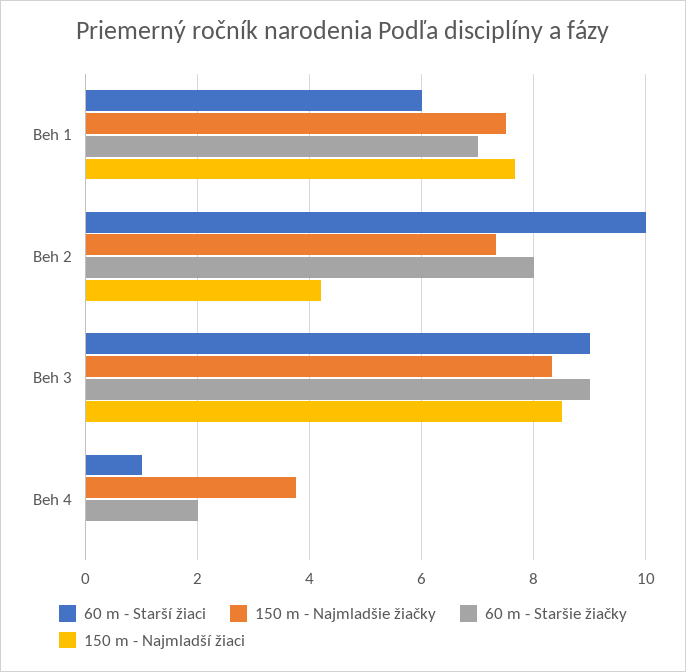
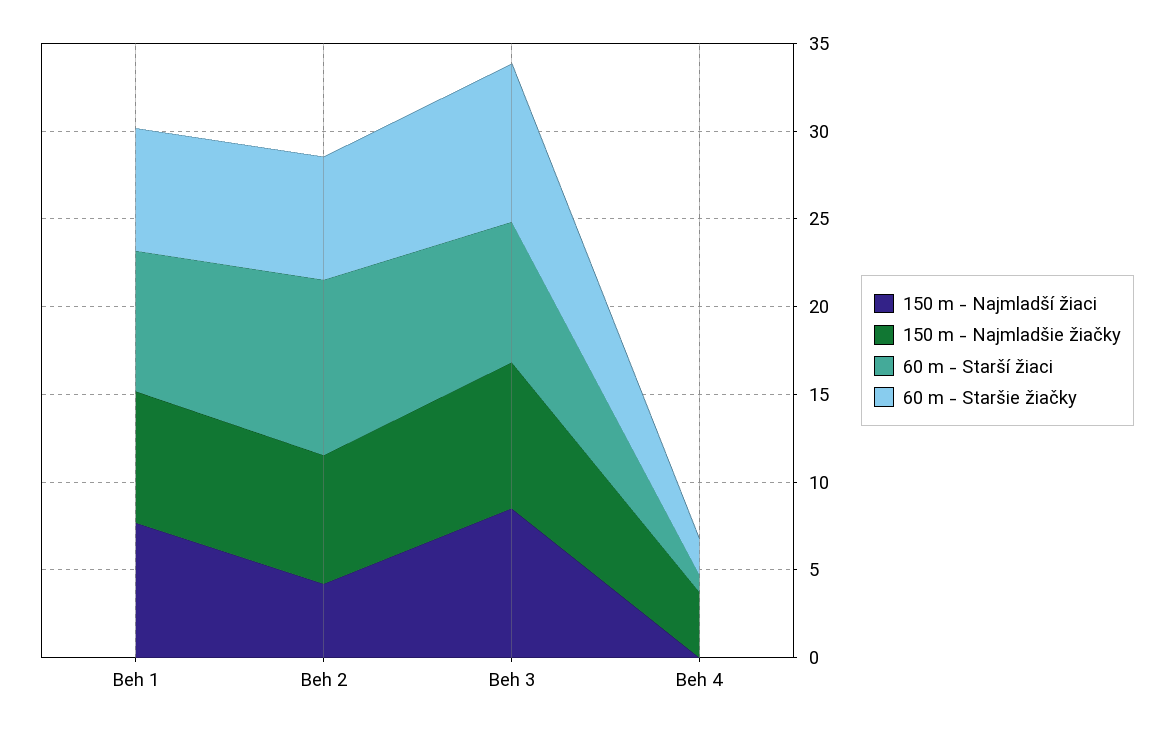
  {
    "60 m - Starší žiaci": {
-     "Beh 1": 6,
+     "Beh 1": 8,
      "Beh 2": 10,
-     "Beh 3": 9,
+     "Beh 3": 8,
      "Beh 4": 1
    },
    "150 m - Najmladšie žiačky": {
      "Beh 1": 7.6,
      "Beh 2": 7.4,
      "Beh 3": 8.4,
      "Beh 4": 3.8
    },
    "60 m - Staršie žiačky": {
      "Beh 1": 7,
-     "Beh 2": 8,
+     "Beh 2": 7,
      "Beh 3": 9,
      "Beh 4": 2
    },
    "150 m - Najmladší žiaci": {
      "Beh 1": 7.6,
      "Beh 2": 4.2,
      "Beh 3": 8.6,
      "Beh 4": 0
    }
  }

